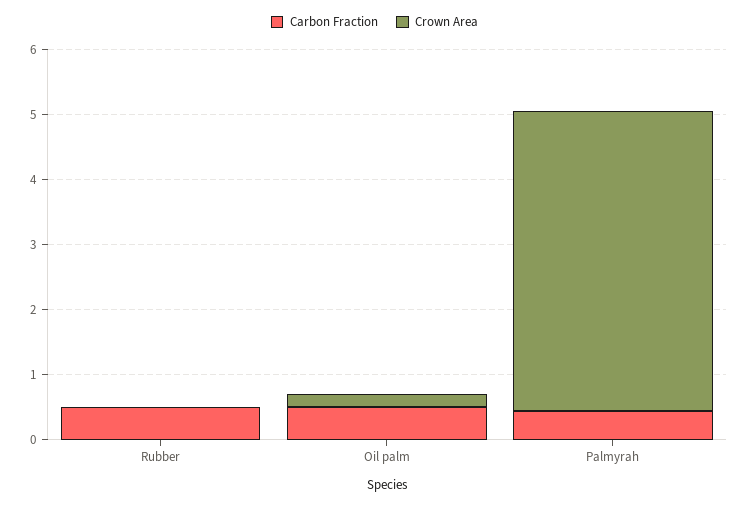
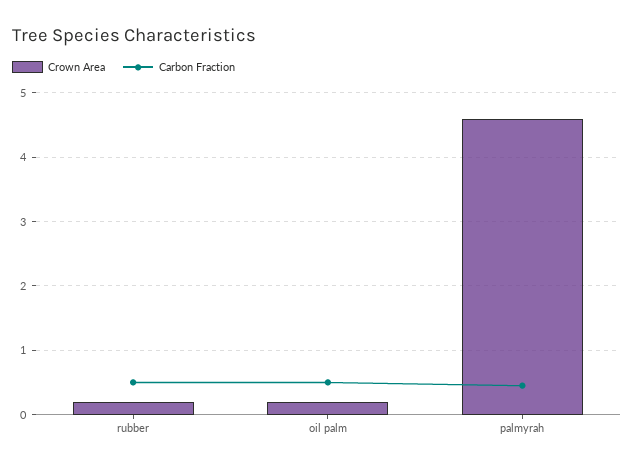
  {
    "Carbon Fraction": {
      "Rubber": 0.5,
      "Oil palm": 0.5,
      "Palmyrah": 0.5
    },
    "Crown Area": {
-     "Rubber": 0,
+     "Rubber": 0.2,
      "Oil palm": 0.2,
      "Palmyrah": 4.6
    }
  }

